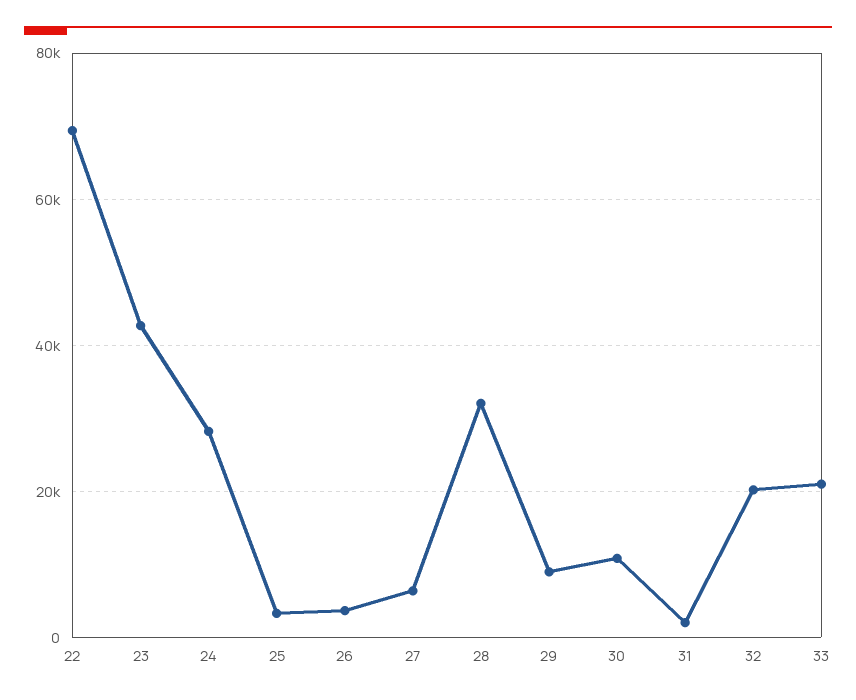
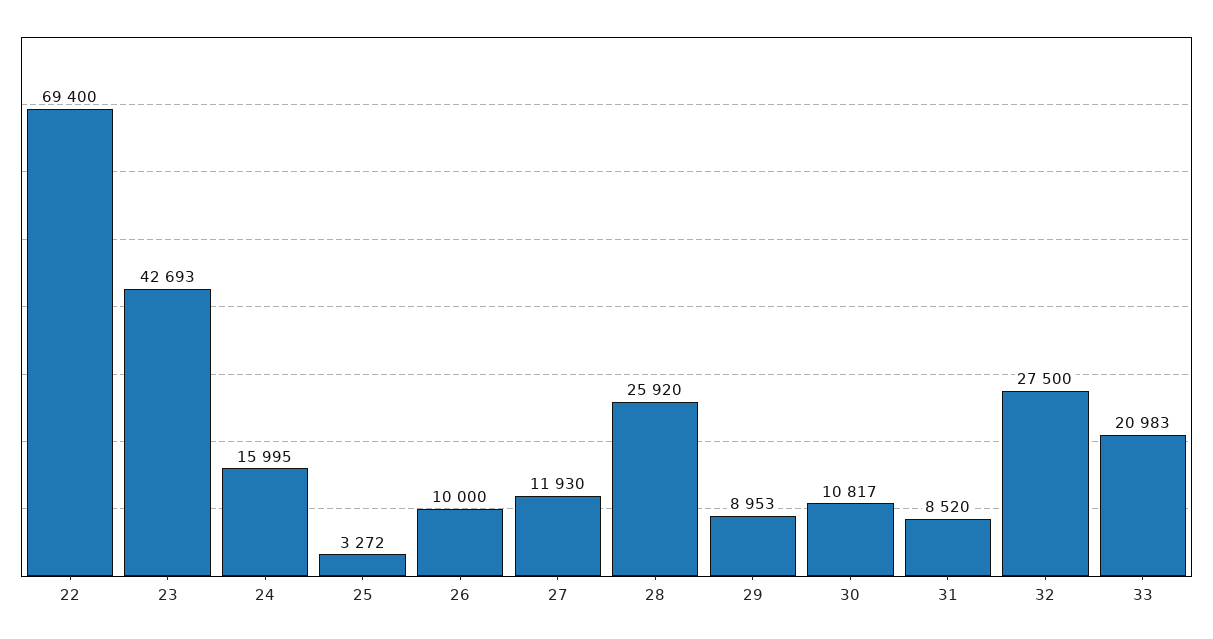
  {
    "22": 69400,
    "23": 42693,
-   "24": 28000,
+   "24": 15995,
    "25": 3272,
-   "26": 4000,
+   "26": 10000,
-   "27": 6000,
+   "27": 11930,
-   "28": 32000,
+   "28": 25920,
    "29": 8953,
    "30": 10817,
-   "31": 2000,
+   "31": 8520,
-   "32": 20000,
+   "32": 27500,
    "33": 20983
  }

